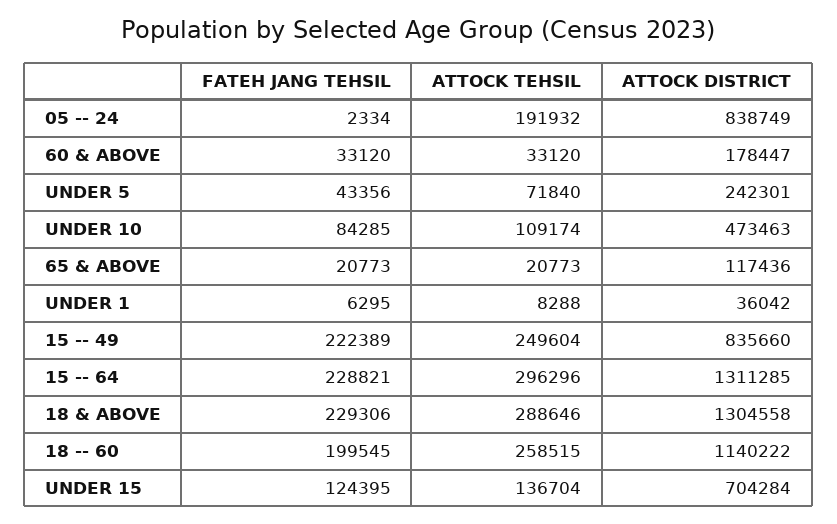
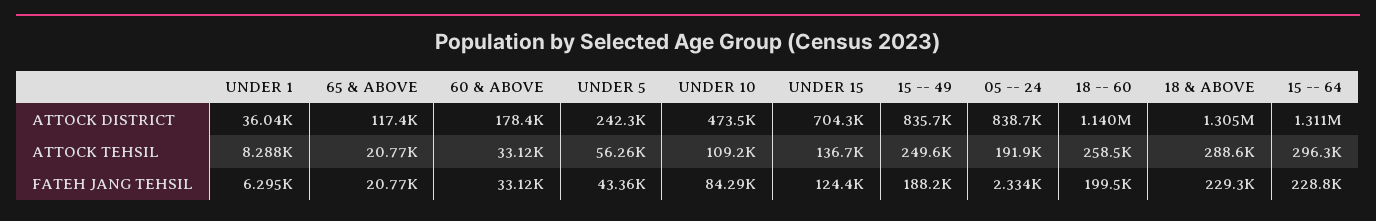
  {
    "FATEH JANG TEHSIL": {
      "05 -- 24": 2334,
      "60 & ABOVE": 33120,
      "UNDER 5": 43356,
      "UNDER 10": 84285,
      "65 & ABOVE": 20773,
      "UNDER 1": 6295,
-     "15 -- 49": 222389,
+     "15 -- 49": 188200,
      "15 -- 64": 228821,
      "18 & ABOVE": 229306,
      "18 -- 60": 199545,
      "UNDER 15": 124395
    },
    "ATTOCK TEHSIL": {
      "05 -- 24": 191932,
      "60 & ABOVE": 33120,
-     "UNDER 5": 71840,
+     "UNDER 5": 56260,
      "UNDER 10": 109174,
      "65 & ABOVE": 20773,
      "UNDER 1": 8288,
      "15 -- 49": 249604,
      "15 -- 64": 296296,
      "18 & ABOVE": 288646,
      "18 -- 60": 258515,
      "UNDER 15": 136704
    },
    "ATTOCK DISTRICT": {
      "05 -- 24": 838749,
      "60 & ABOVE": 178447,
      "UNDER 5": 242301,
      "UNDER 10": 473463,
      "65 & ABOVE": 117436,
      "UNDER 1": 36042,
      "15 -- 49": 835660,
      "15 -- 64": 1311285,
      "18 & ABOVE": 1304558,
      "18 -- 60": 1140222,
      "UNDER 15": 704284
    }
  }

